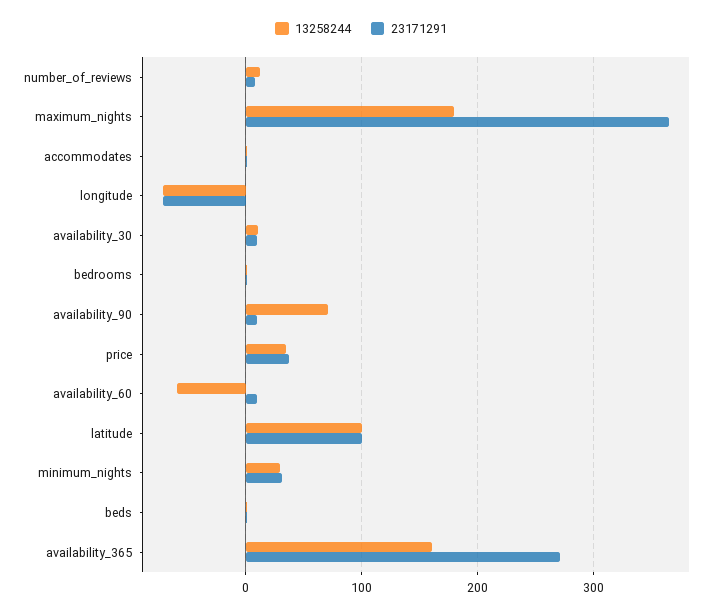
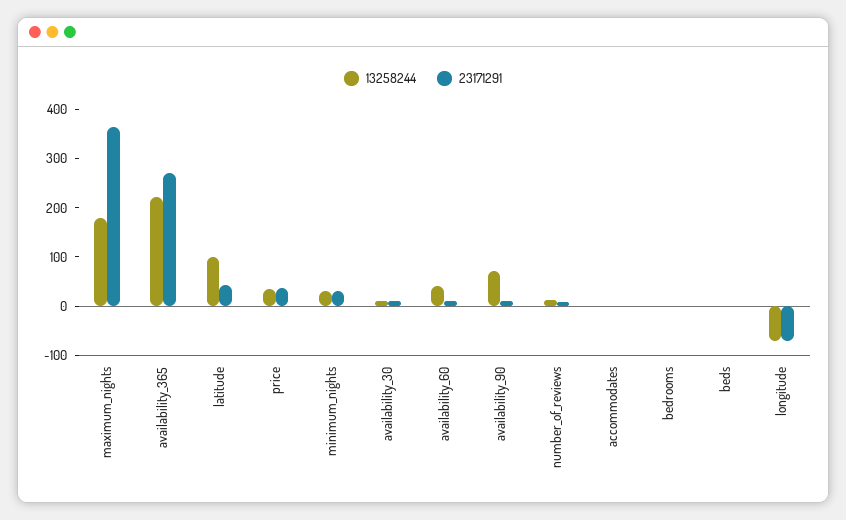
  {
    "13258244": {
      "number_of_reviews": 10,
      "maximum_nights": 180,
      "accommodates": 0,
      "longitude": -70,
      "availability_30": 10,
      "bedrooms": 0,
      "availability_90": 70,
      "price": 40,
-     "availability_60": -60,
+     "availability_60": 40,
      "latitude": 100,
      "minimum_nights": 30,
      "beds": 0,
-     "availability_365": 160
+     "availability_365": 220
    },
    "23171291": {
      "number_of_reviews": 10,
      "maximum_nights": 370,
      "accommodates": 0,
      "longitude": -70,
      "availability_30": 10,
      "bedrooms": 0,
      "availability_90": 10,
      "price": 40,
      "availability_60": 10,
-     "latitude": 100,
+     "latitude": 40,
      "minimum_nights": 30,
      "beds": 0,
      "availability_365": 270
    }
  }

